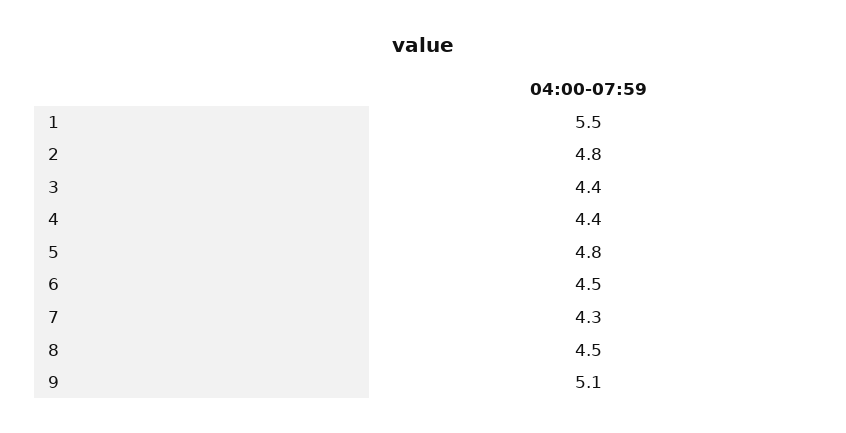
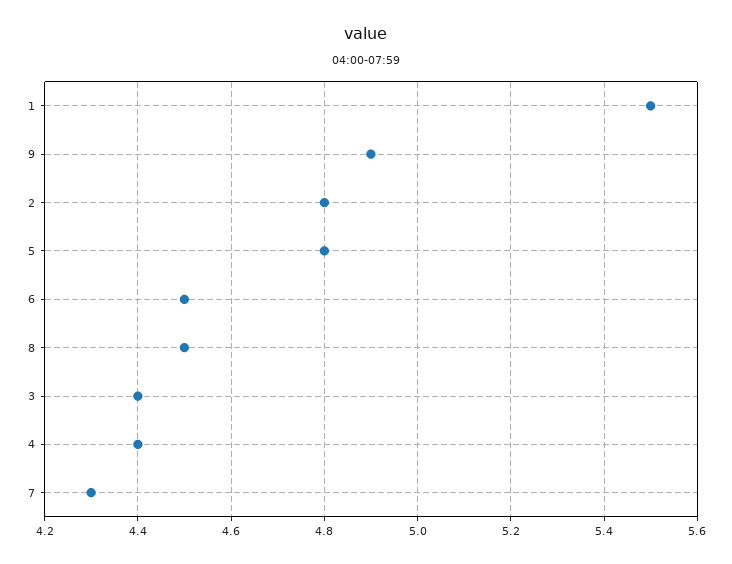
  {
    "1": 5.5,
    "2": 4.8,
    "3": 4.4,
    "4": 4.4,
    "5": 4.8,
    "6": 4.5,
    "7": 4.3,
    "8": 4.5,
-   "9": 5.1
+   "9": 4.9
  }

